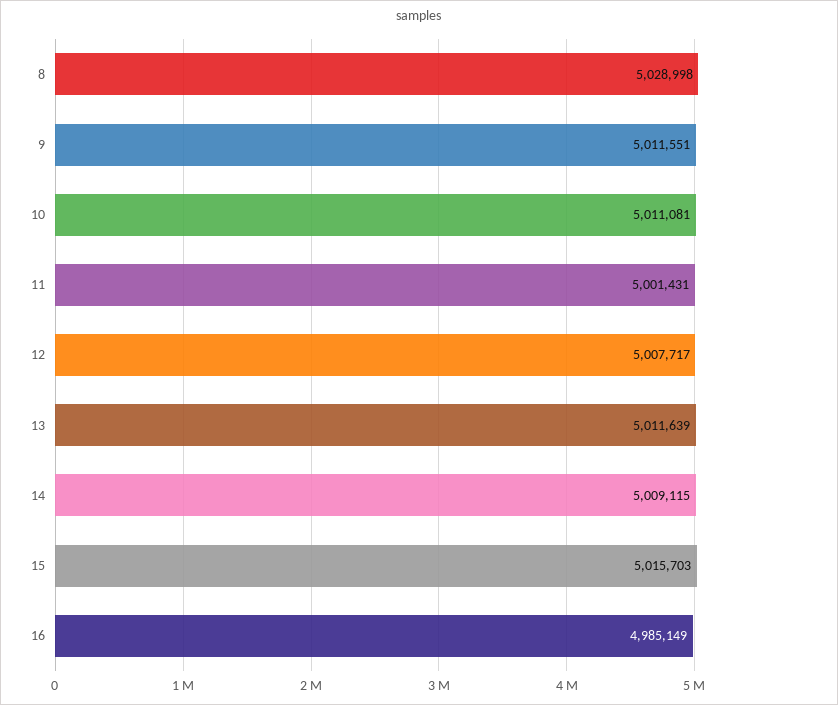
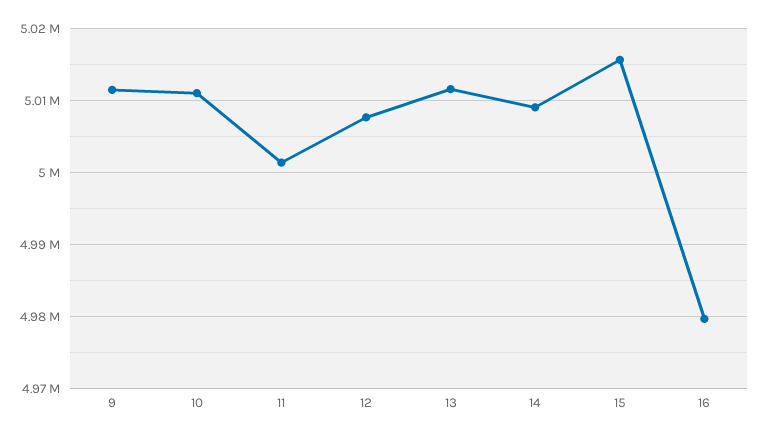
  {
-   "8": 5028998,
    "9": 5011551,
    "10": 5011081,
    "11": 5001431,
    "12": 5007717,
    "13": 5011639,
    "14": 5009115,
    "15": 5015703,
-   "16": 4985149
+   "16": 4980000
  }

